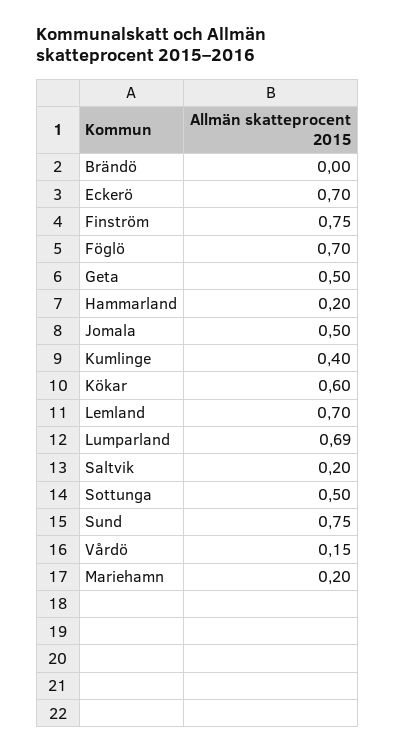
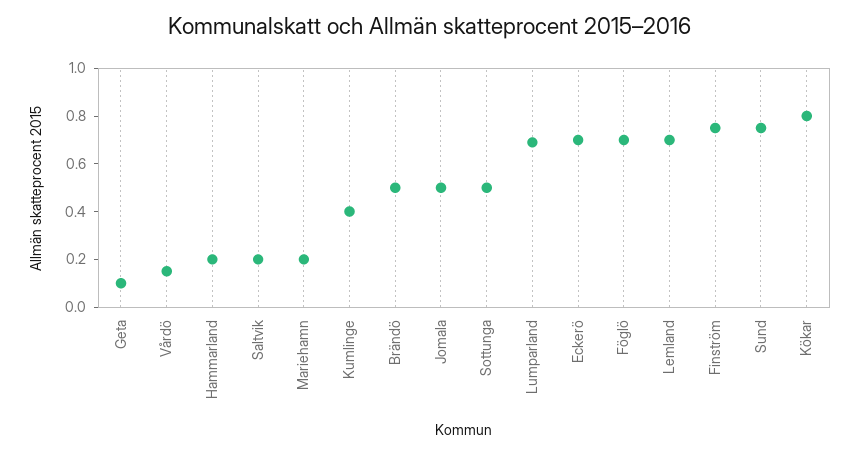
  {
-   "Brändö": 0,
+   "Brändö": 0.5,
    "Eckerö": 0.7,
    "Finström": 0.75,
    "Föglö": 0.7,
-   "Geta": 0.5,
+   "Geta": 0.1,
    "Hammarland": 0.2,
    "Jomala": 0.5,
    "Kumlinge": 0.4,
-   "Kökar": 0.6,
+   "Kökar": 0.8,
    "Lemland": 0.7,
    "Lumparland": 0.69,
    "Saltvik": 0.2,
    "Sottunga": 0.5,
    "Sund": 0.75,
    "Vårdö": 0.15,
    "Mariehamn": 0.2
  }

